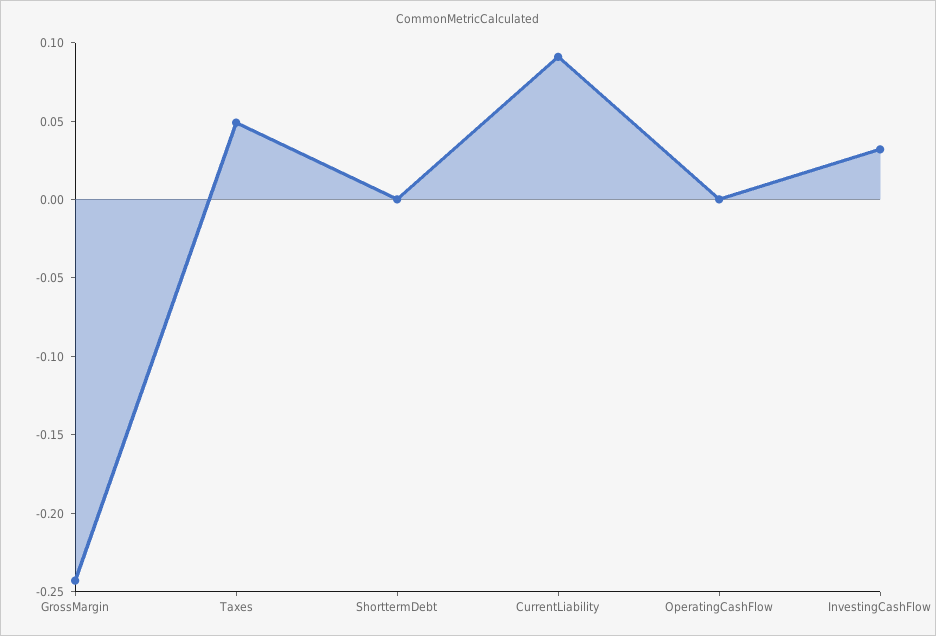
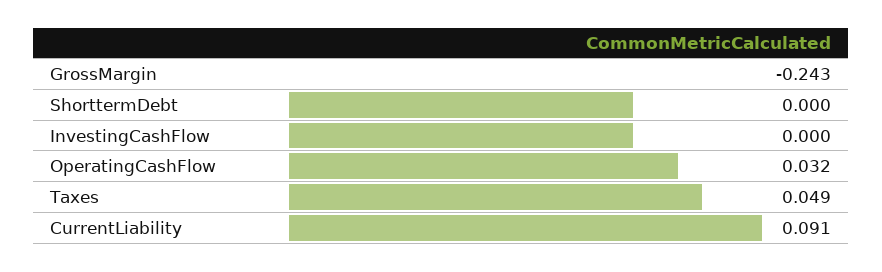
  {
    "GrossMargin": -0.243,
    "Taxes": 0.049,
    "ShorttermDebt": 0,
    "CurrentLiability": 0.091,
-   "OperatingCashFlow": 0,
+   "OperatingCashFlow": 0.032,
-   "InvestingCashFlow": 0.03
+   "InvestingCashFlow": 0
  }

